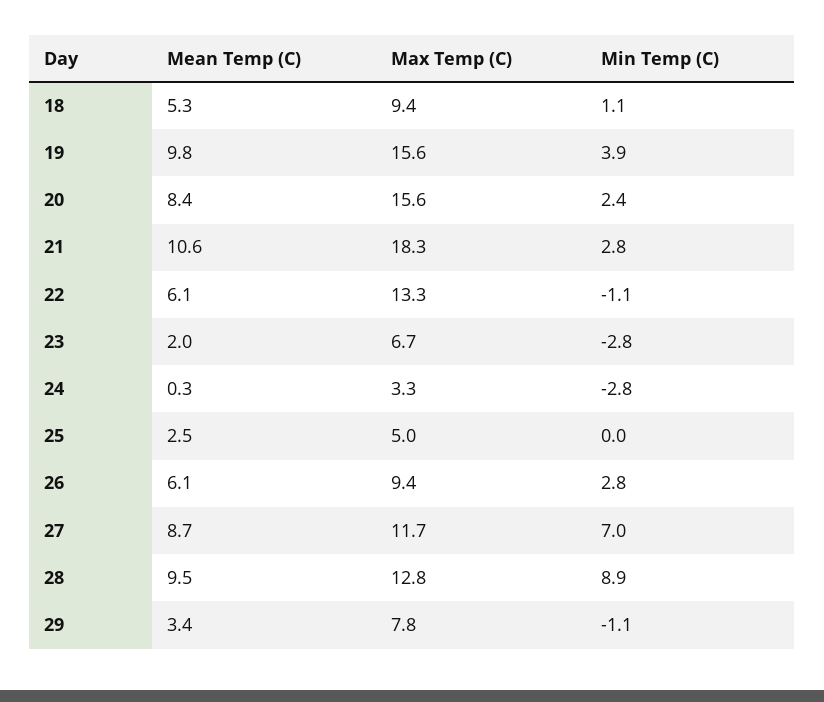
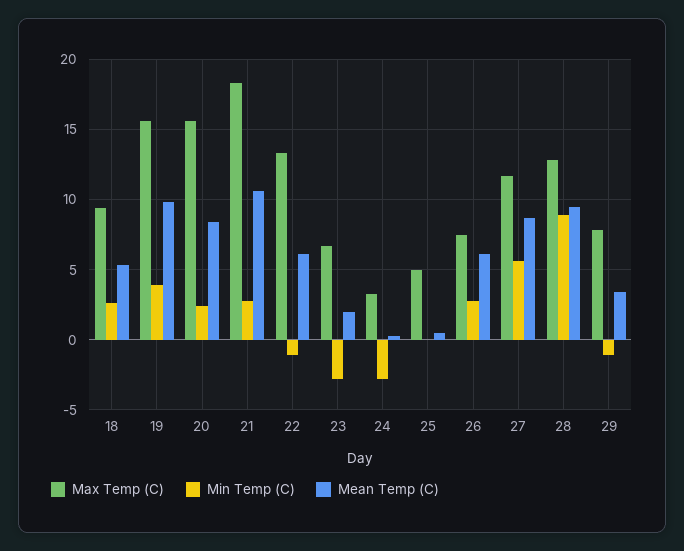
  {
    "Mean Temp (C)": {
      "18": 5.3,
      "19": 9.8,
      "20": 8.4,
      "21": 10.6,
      "22": 6.1,
      "23": 2,
      "24": 0.3,
-     "25": 2.5,
+     "25": 0.5,
      "26": 6.1,
      "27": 8.7,
      "28": 9.5,
      "29": 3.4
    },
    "Max Temp (C)": {
      "18": 9.4,
      "19": 15.6,
      "20": 15.6,
      "21": 18.3,
      "22": 13.3,
      "23": 6.7,
      "24": 3.3,
      "25": 5,
-     "26": 9.4,
+     "26": 7.5,
      "27": 11.7,
      "28": 12.8,
      "29": 7.8
    },
    "Min Temp (C)": {
-     "18": 1.1,
+     "18": 2.5,
      "19": 3.9,
      "20": 2.4,
      "21": 2.8,
      "22": -1.1,
      "23": -2.8,
      "24": -2.8,
      "25": 0,
      "26": 2.8,
-     "27": 7,
+     "27": 5.5,
      "28": 8.9,
      "29": -1.1
    }
  }

